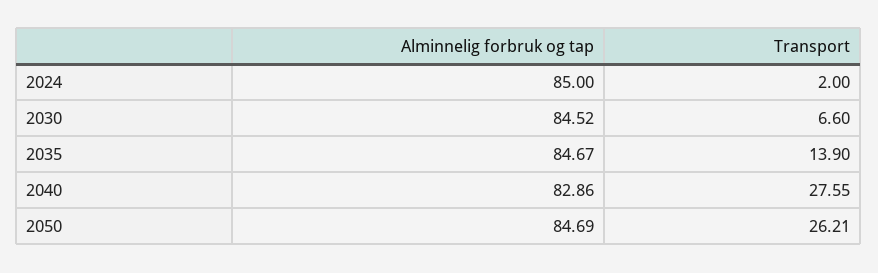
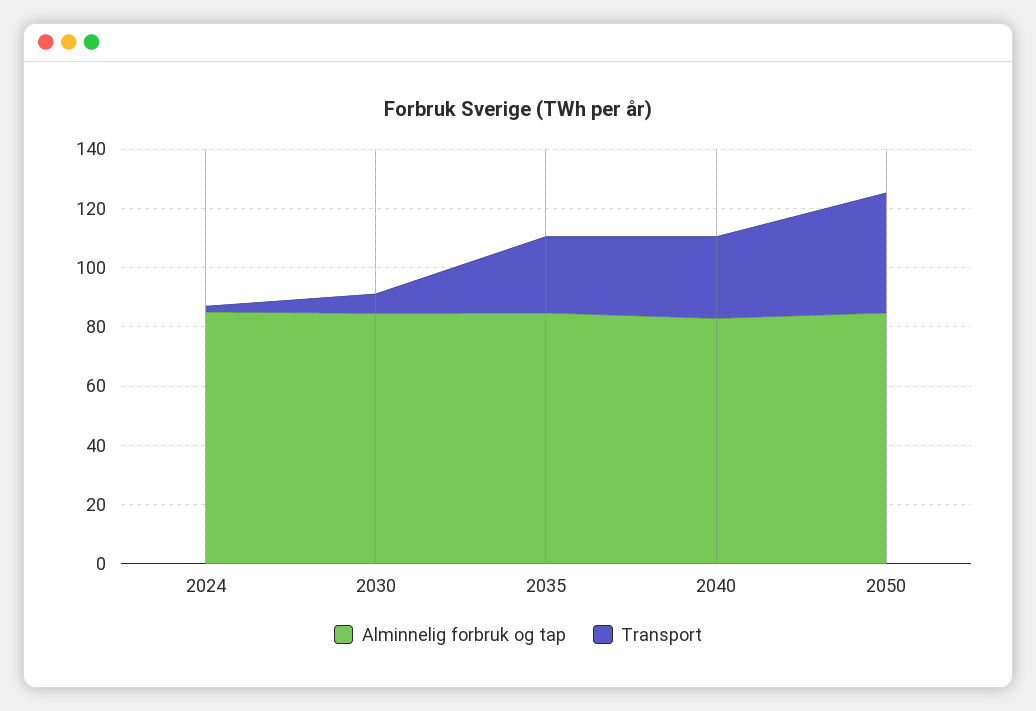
  {
    "Alminnelig forbruk og tap": {
      "2024": 85,
      "2030": 84.52,
      "2035": 84.67,
      "2040": 82.86,
      "2050": 84.69
    },
    "Transport": {
      "2024": 2,
      "2030": 6.6,
-     "2035": 13.9,
+     "2035": 25,
      "2040": 27.55,
-     "2050": 26.21
+     "2050": 40
    }
  }

